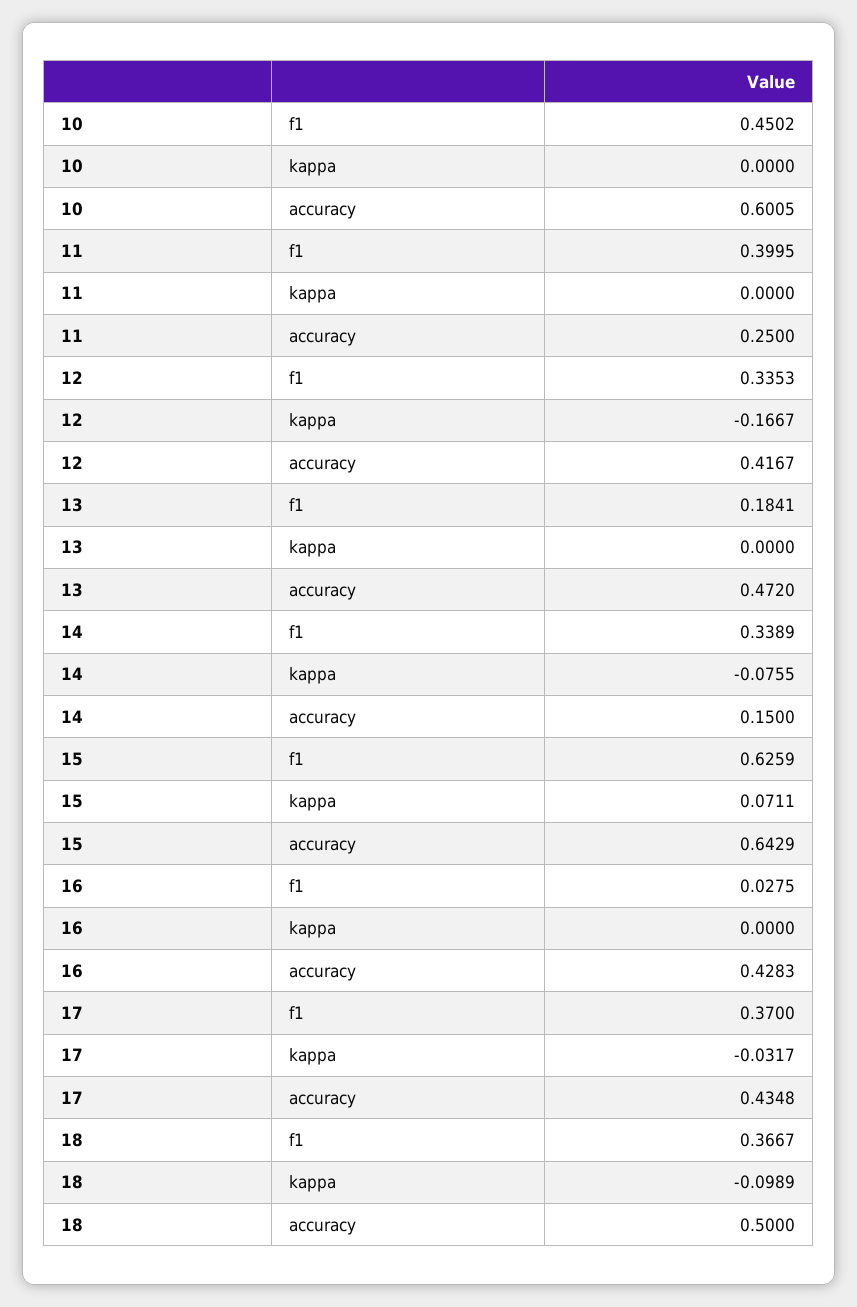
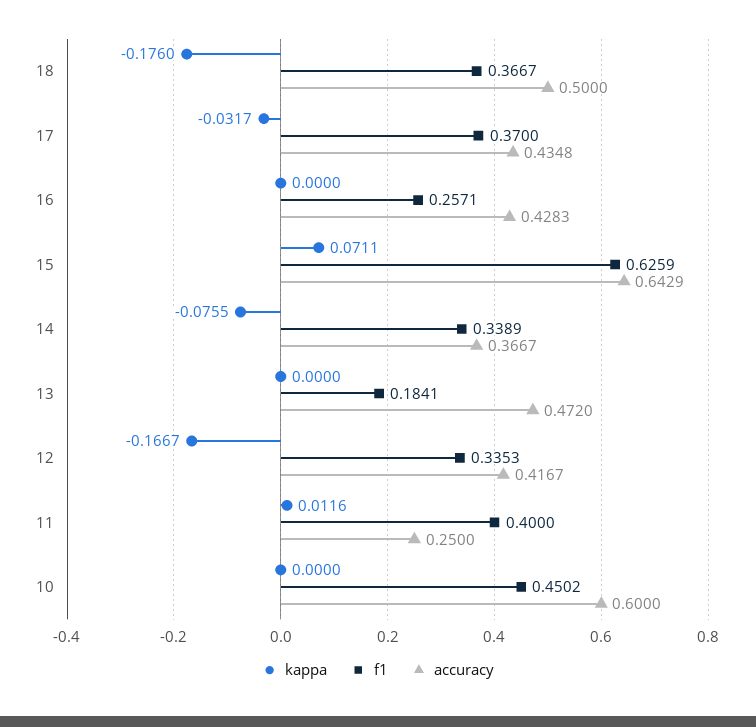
  {
    "f1": {
      "10": 0.4502,
-     "11": 0.3995,
+     "11": 0.4,
      "12": 0.3353,
      "13": 0.1841,
      "14": 0.3389,
      "15": 0.6259,
-     "16": 0.0275,
+     "16": 0.2571,
      "17": 0.37,
      "18": 0.3667
    },
    "kappa": {
      "10": 0,
-     "11": 0,
+     "11": 0.0116,
      "12": -0.1667,
      "13": 0,
      "14": -0.0755,
      "15": 0.0711,
      "16": 0,
      "17": -0.0317,
-     "18": -0.0989
+     "18": -0.176
    },
    "accuracy": {
-     "10": 0.6005,
+     "10": 0.6,
      "11": 0.25,
      "12": 0.4167,
      "13": 0.472,
-     "14": 0.15,
+     "14": 0.3667,
      "15": 0.6429,
      "16": 0.4283,
      "17": 0.4348,
      "18": 0.5
    }
  }

